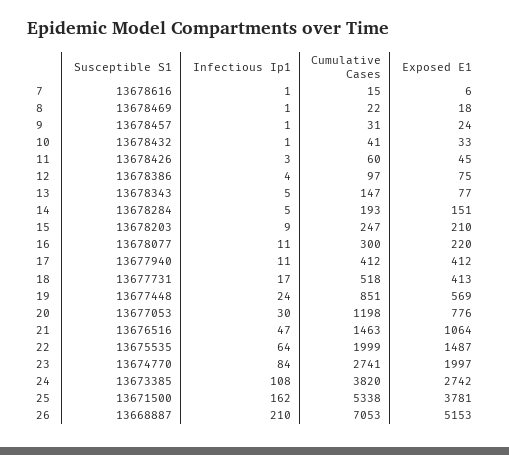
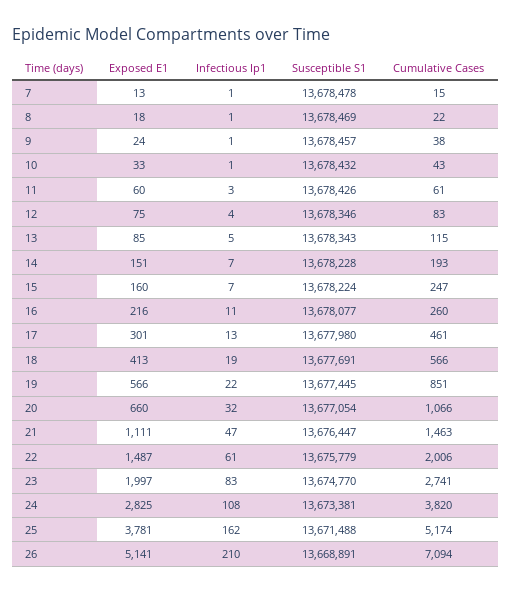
  {
    "Susceptible S1": {
-     "7": 13678616,
+     "7": 13678478,
      "8": 13678469,
      "9": 13678457,
      "10": 13678432,
      "11": 13678426,
-     "12": 13678386,
+     "12": 13678346,
      "13": 13678343,
-     "14": 13678284,
+     "14": 13678228,
-     "15": 13678203,
+     "15": 13678224,
      "16": 13678077,
-     "17": 13677940,
+     "17": 13677980,
-     "18": 13677731,
+     "18": 13677691,
-     "19": 13677448,
+     "19": 13677445,
-     "20": 13677053,
+     "20": 13677054,
-     "21": 13676516,
+     "21": 13676447,
-     "22": 13675535,
+     "22": 13675779,
      "23": 13674770,
-     "24": 13673385,
+     "24": 13673381,
-     "25": 13671500,
+     "25": 13671488,
-     "26": 13668887
+     "26": 13668891
    },
    "Infectious Ip1": {
      "7": 1,
      "8": 1,
      "9": 1,
      "10": 1,
      "11": 3,
      "12": 4,
      "13": 5,
-     "14": 5,
+     "14": 7,
-     "15": 9,
+     "15": 7,
      "16": 11,
-     "17": 11,
+     "17": 13,
-     "18": 17,
+     "18": 19,
-     "19": 24,
+     "19": 22,
-     "20": 30,
+     "20": 32,
      "21": 47,
-     "22": 64,
+     "22": 61,
-     "23": 84,
+     "23": 83,
      "24": 108,
      "25": 162,
      "26": 210
    },
    "Cumulative Cases": {
      "7": 15,
      "8": 22,
-     "9": 31,
+     "9": 38,
-     "10": 41,
+     "10": 43,
-     "11": 60,
+     "11": 61,
-     "12": 97,
+     "12": 83,
-     "13": 147,
+     "13": 115,
      "14": 193,
      "15": 247,
-     "16": 300,
+     "16": 260,
-     "17": 412,
+     "17": 461,
-     "18": 518,
+     "18": 566,
      "19": 851,
-     "20": 1198,
+     "20": 1066,
      "21": 1463,
-     "22": 1999,
+     "22": 2006,
      "23": 2741,
      "24": 3820,
-     "25": 5338,
+     "25": 5174,
-     "26": 7053
+     "26": 7094
    },
    "Exposed E1": {
-     "7": 6,
+     "7": 13,
      "8": 18,
      "9": 24,
      "10": 33,
-     "11": 45,
+     "11": 60,
      "12": 75,
-     "13": 77,
+     "13": 85,
      "14": 151,
-     "15": 210,
+     "15": 160,
-     "16": 220,
+     "16": 216,
-     "17": 412,
+     "17": 301,
      "18": 413,
-     "19": 569,
+     "19": 566,
-     "20": 776,
+     "20": 660,
-     "21": 1064,
+     "21": 1111,
      "22": 1487,
      "23": 1997,
-     "24": 2742,
+     "24": 2825,
      "25": 3781,
-     "26": 5153
+     "26": 5141
    }
  }

